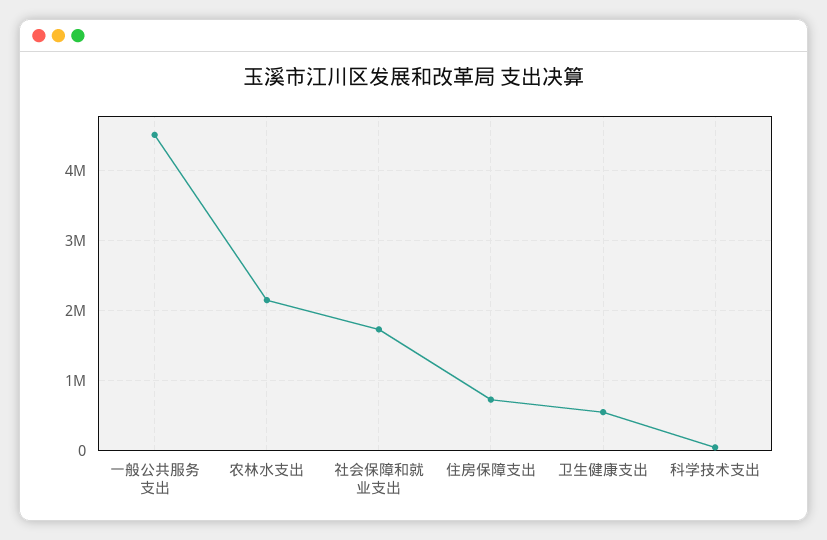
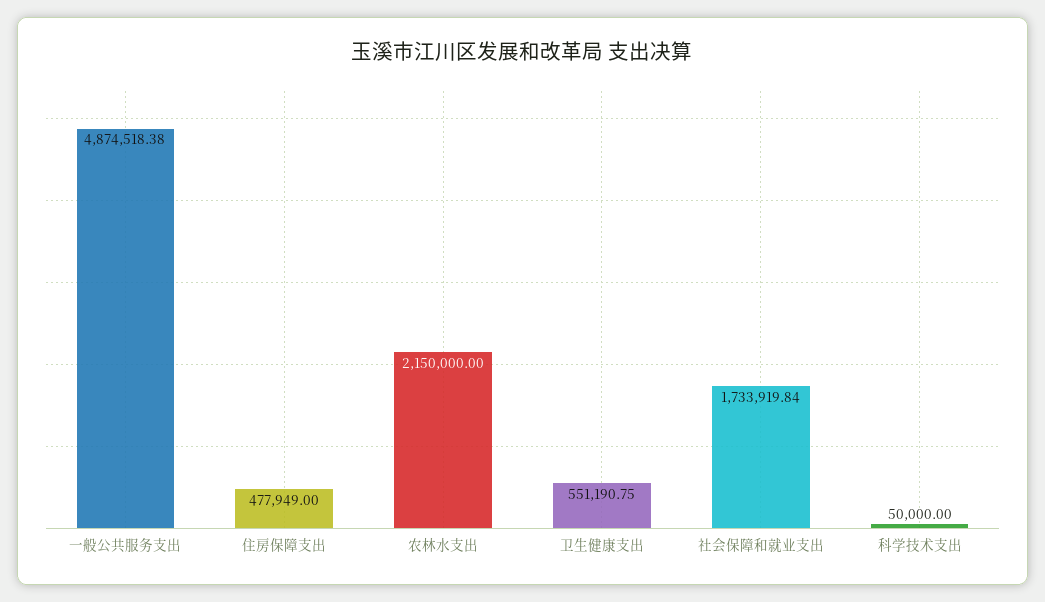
  {
-   "一般公共服务支出": 4500000,
+   "一般公共服务支出": 4874518.38,
    "农林水支出": 2150000,
    "社会保障和就业支出": 1733919.84,
-   "住房保障支出": 700000,
+   "住房保障支出": 477949,
    "卫生健康支出": 551190.75,
    "科学技术支出": 50000
  }

